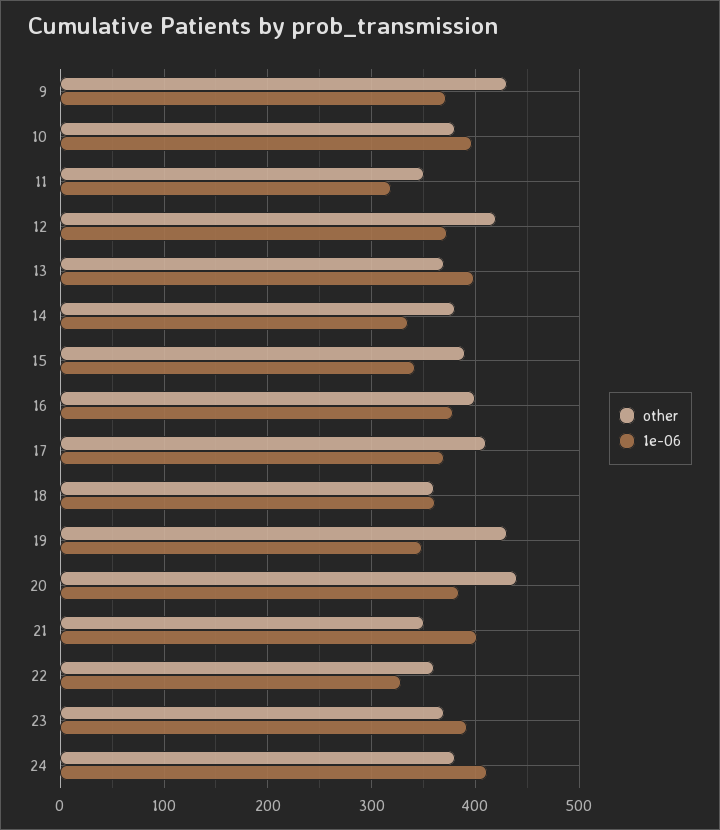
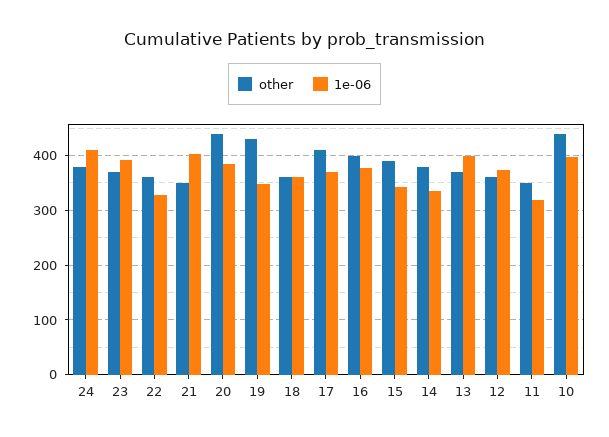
  {
    "other": {
-     "9": 430,
-     "10": 380,
+     "10": 440,
      "11": 350,
-     "12": 420,
+     "12": 360,
      "13": 370,
      "14": 380,
      "15": 390,
      "16": 400,
      "17": 410,
      "18": 360,
      "19": 430,
      "20": 440,
      "21": 350,
      "22": 360,
      "23": 370,
      "24": 380
    },
    "1e-06": {
-     "9": 370,
      "10": 400,
      "11": 320,
      "12": 370,
      "13": 400,
      "14": 340,
      "15": 340,
      "16": 380,
      "17": 370,
      "18": 360,
      "19": 350,
      "20": 380,
      "21": 400,
      "22": 330,
      "23": 390,
      "24": 410
    }
  }

